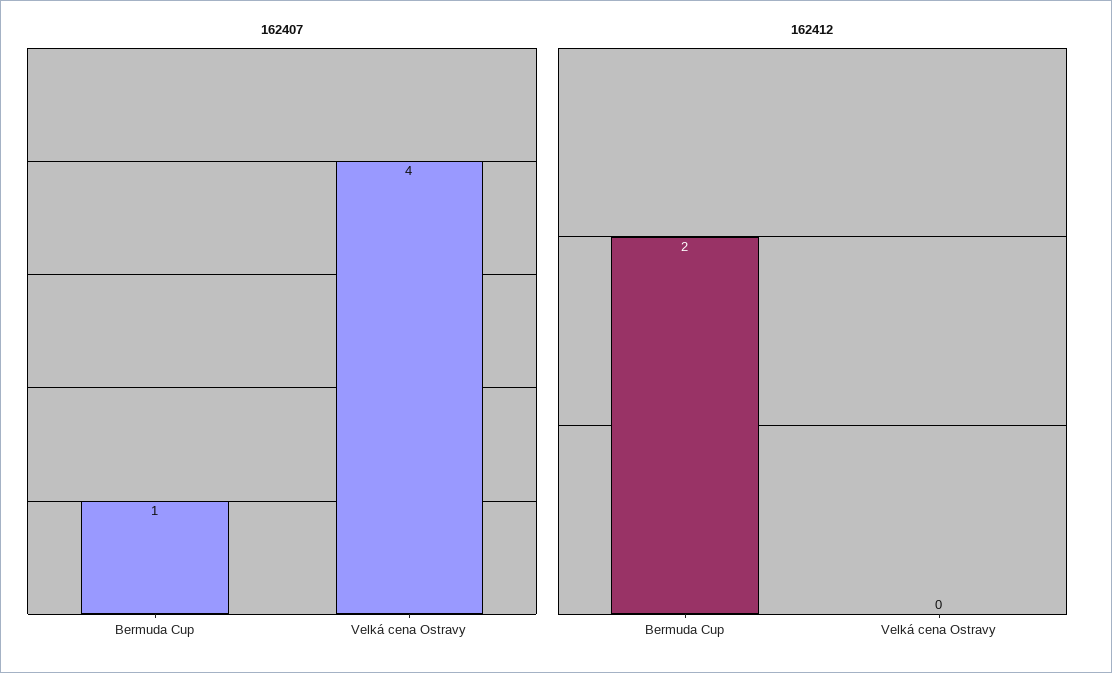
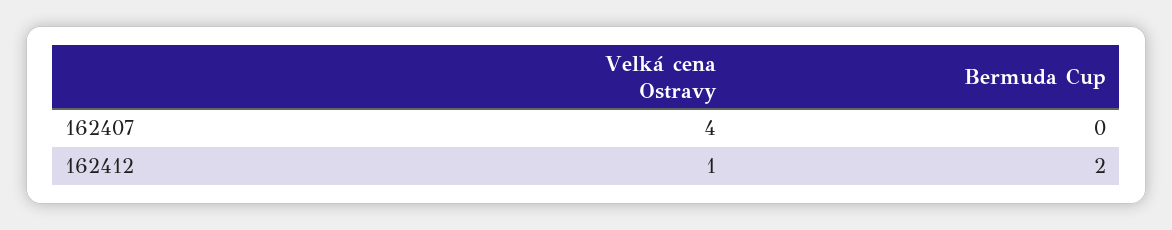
  {
    "162407": {
-     "Bermuda Cup": 1,
+     "Bermuda Cup": 0,
      "Velká cena Ostravy": 4
    },
    "162412": {
      "Bermuda Cup": 2,
-     "Velká cena Ostravy": 0
+     "Velká cena Ostravy": 1
    }
  }

